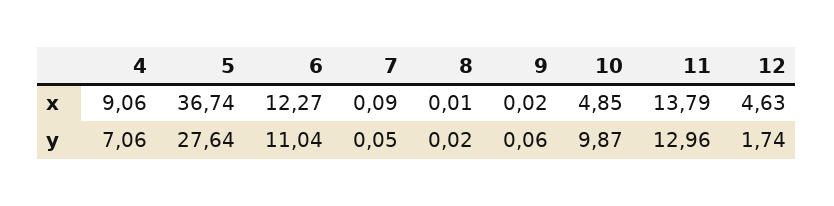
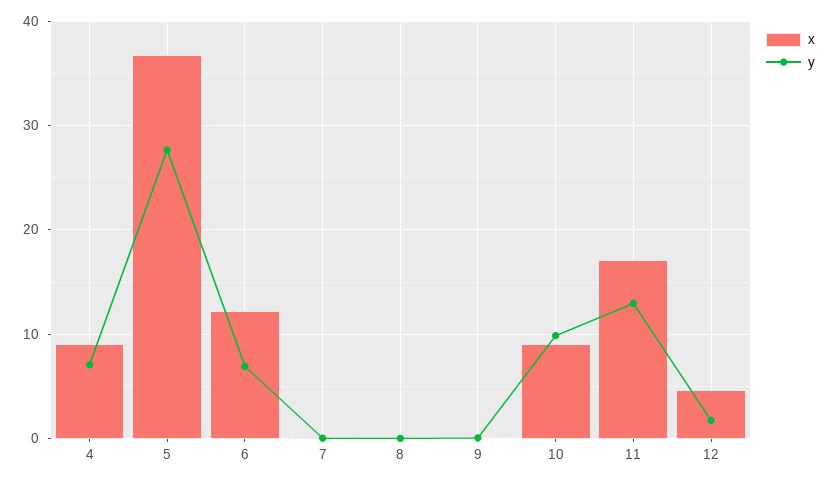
  {
    "x": {
      "4": 9.06,
      "5": 36.74,
      "6": 12.27,
      "7": 0.09,
      "8": 0.01,
      "9": 0.02,
-     "10": 4.85,
+     "10": 9,
-     "11": 13.79,
+     "11": 17,
      "12": 4.63
    },
    "y": {
      "4": 7.06,
      "5": 27.64,
-     "6": 11.04,
+     "6": 7,
      "7": 0.05,
      "8": 0.02,
      "9": 0.06,
      "10": 9.87,
      "11": 12.96,
      "12": 1.74
    }
  }

